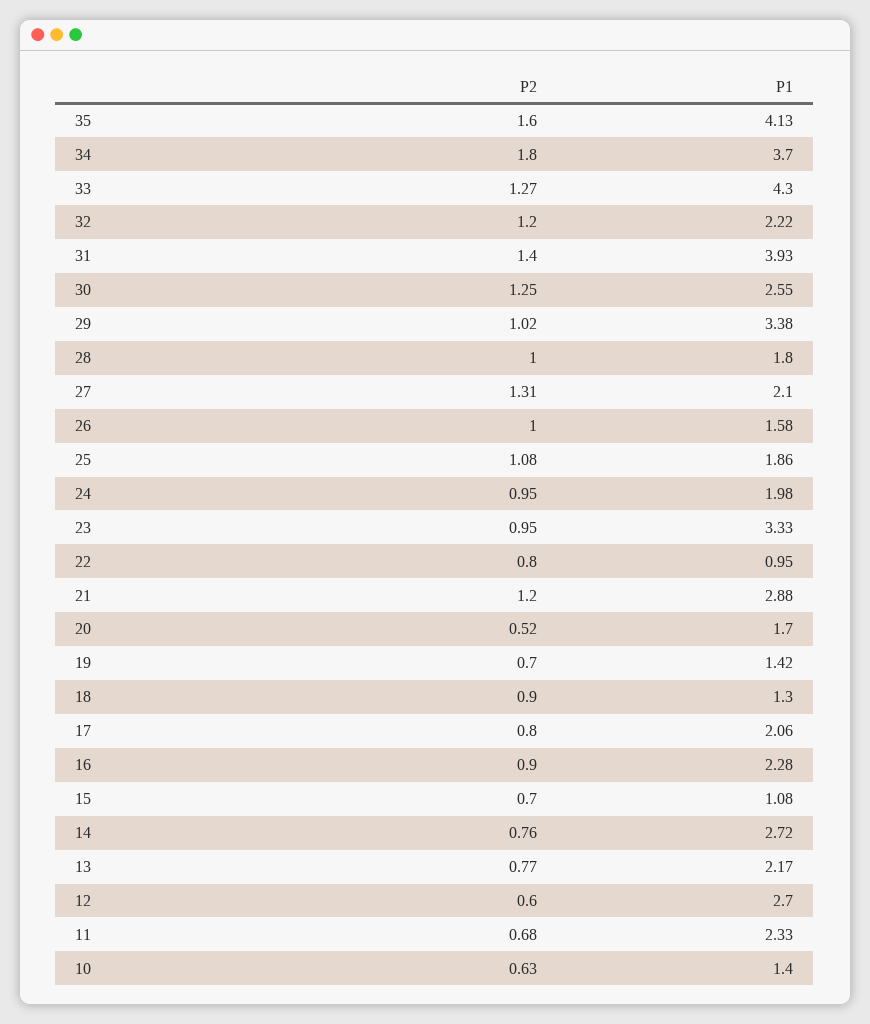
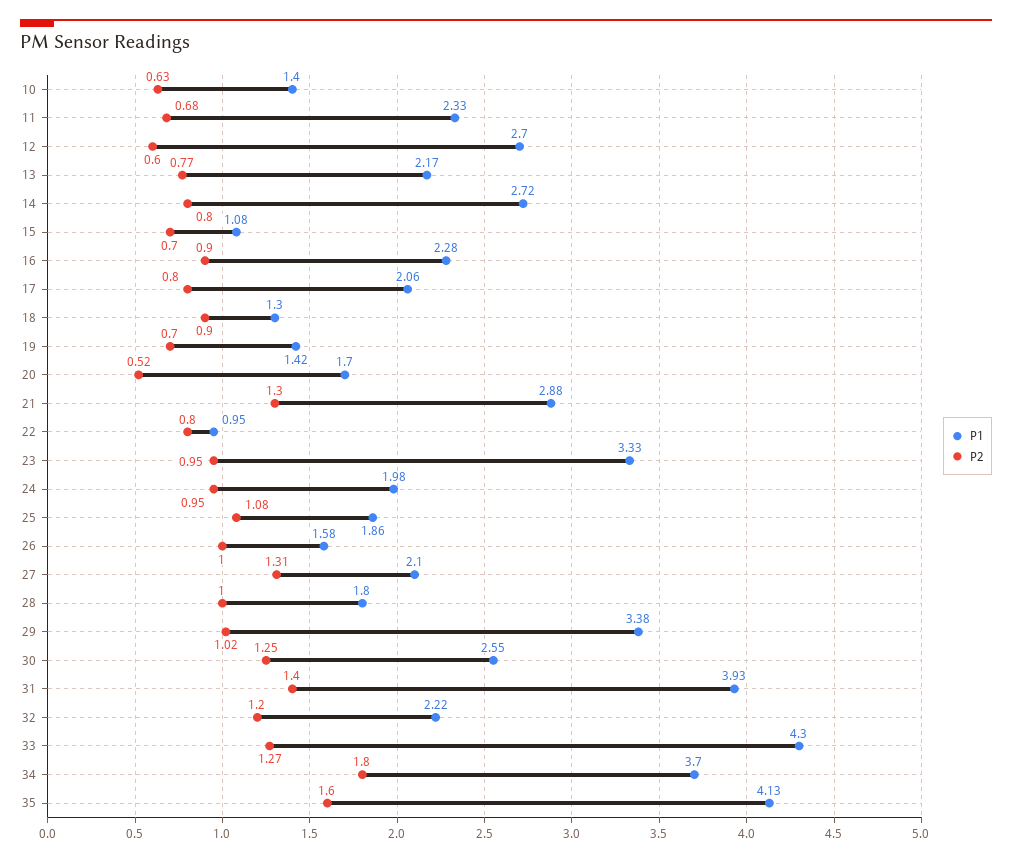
  {
    "P2": {
      "35": 1.6,
      "34": 1.8,
      "33": 1.27,
      "32": 1.2,
      "31": 1.4,
      "30": 1.25,
      "29": 1.02,
      "28": 1,
      "27": 1.31,
      "26": 1,
      "25": 1.08,
      "24": 0.95,
      "23": 0.95,
      "22": 0.8,
-     "21": 1.2,
+     "21": 1.3,
      "20": 0.52,
      "19": 0.7,
      "18": 0.9,
      "17": 0.8,
      "16": 0.9,
      "15": 0.7,
-     "14": 0.76,
+     "14": 0.8,
      "13": 0.77,
      "12": 0.6,
      "11": 0.68,
      "10": 0.63
    },
    "P1": {
      "35": 4.13,
      "34": 3.7,
      "33": 4.3,
      "32": 2.22,
      "31": 3.93,
      "30": 2.55,
      "29": 3.38,
      "28": 1.8,
      "27": 2.1,
      "26": 1.58,
      "25": 1.86,
      "24": 1.98,
      "23": 3.33,
      "22": 0.95,
      "21": 2.88,
      "20": 1.7,
      "19": 1.42,
      "18": 1.3,
      "17": 2.06,
      "16": 2.28,
      "15": 1.08,
      "14": 2.72,
      "13": 2.17,
      "12": 2.7,
      "11": 2.33,
      "10": 1.4
    }
  }

